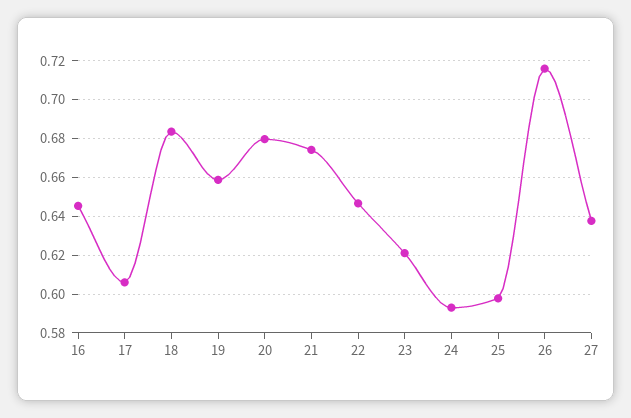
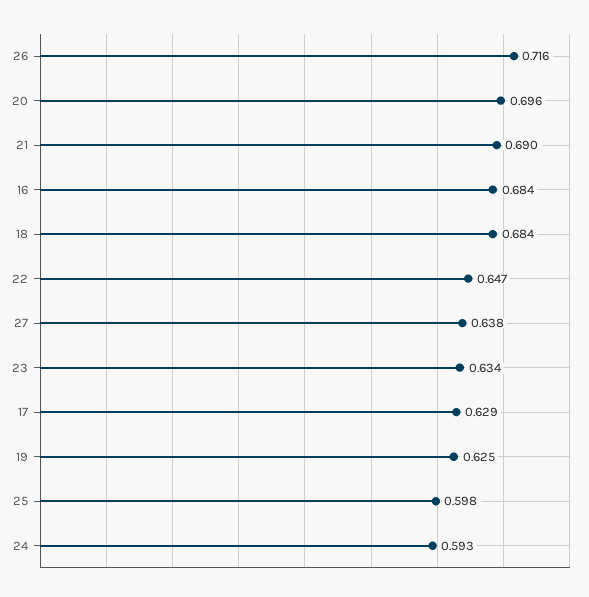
  {
-   "16": 0.645,
+   "16": 0.684,
-   "17": 0.605,
+   "17": 0.629,
    "18": 0.684,
-   "19": 0.66,
+   "19": 0.625,
-   "20": 0.68,
+   "20": 0.696,
-   "21": 0.675,
+   "21": 0.69,
    "22": 0.647,
-   "23": 0.62,
+   "23": 0.634,
    "24": 0.593,
    "25": 0.598,
    "26": 0.716,
    "27": 0.638
  }

